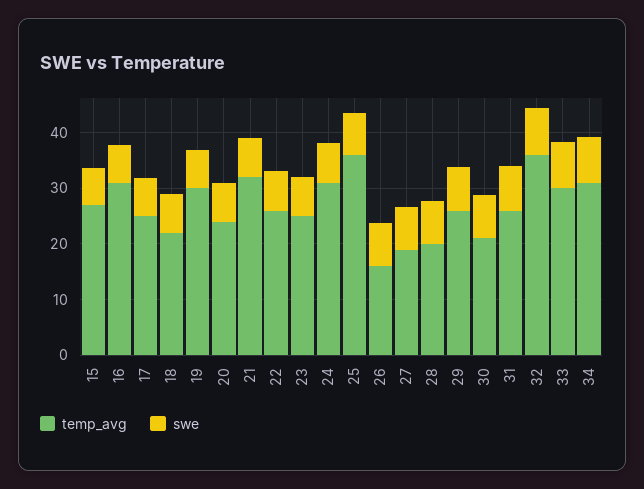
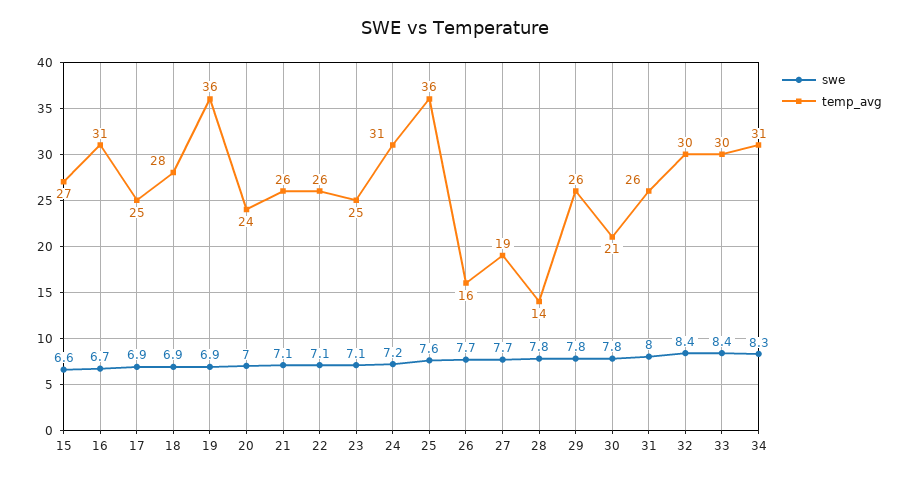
  {
    "temp_avg": {
      "15": 27,
      "16": 31,
      "17": 25,
-     "18": 22,
+     "18": 28,
-     "19": 30,
+     "19": 36,
      "20": 24,
-     "21": 32,
+     "21": 26,
      "22": 26,
      "23": 25,
      "24": 31,
      "25": 36,
      "26": 16,
      "27": 19,
-     "28": 20,
+     "28": 14,
      "29": 26,
      "30": 21,
      "31": 26,
-     "32": 36,
+     "32": 30,
      "33": 30,
      "34": 31
    },
    "swe": {
      "15": 6.6,
      "16": 6.7,
      "17": 6.9,
      "18": 6.9,
      "19": 6.9,
      "20": 7,
      "21": 7.1,
      "22": 7.1,
      "23": 7.1,
      "24": 7.2,
      "25": 7.6,
      "26": 7.7,
      "27": 7.7,
      "28": 7.8,
      "29": 7.8,
      "30": 7.8,
      "31": 8,
      "32": 8.4,
      "33": 8.4,
      "34": 8.3
    }
  }

